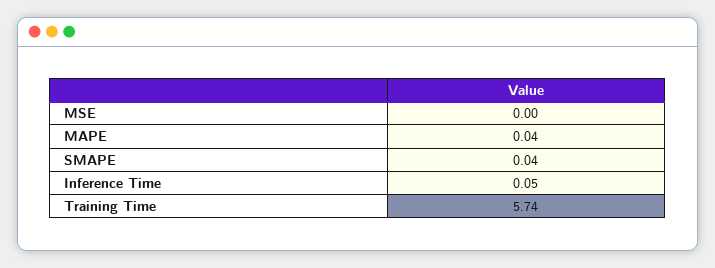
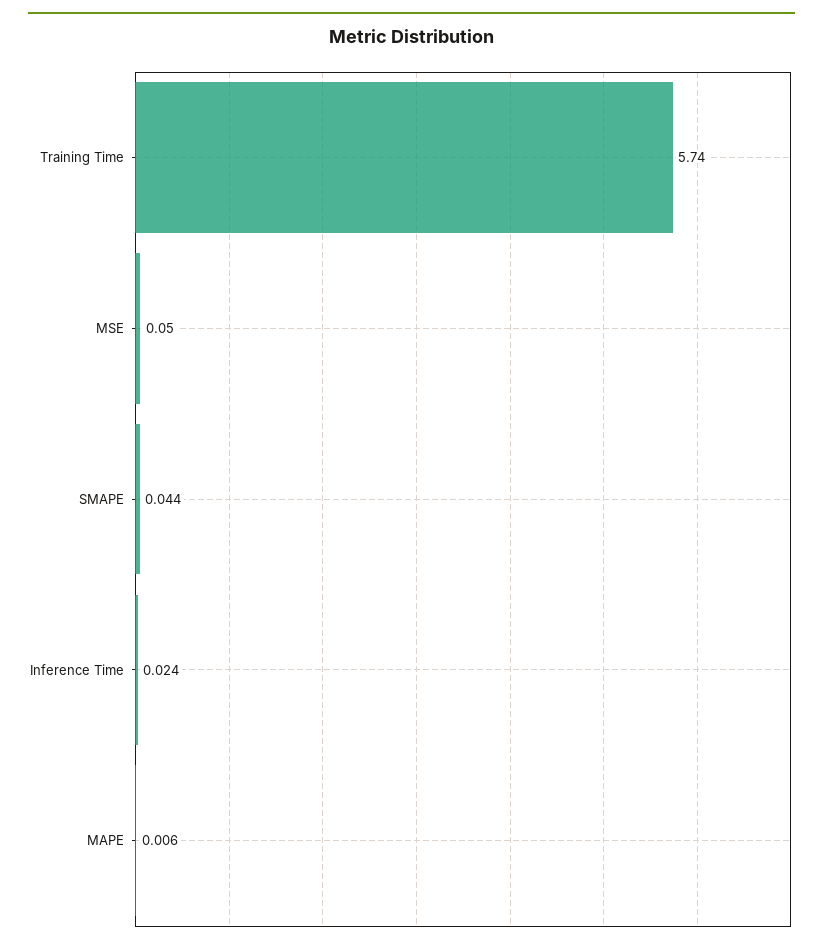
  {
-   "MSE": 0,
+   "MSE": 0.05,
-   "MAPE": 0.04,
+   "MAPE": 0.006,
    "SMAPE": 0.044,
-   "Inference Time": 0.05,
+   "Inference Time": 0.024,
    "Training Time": 5.74
  }

